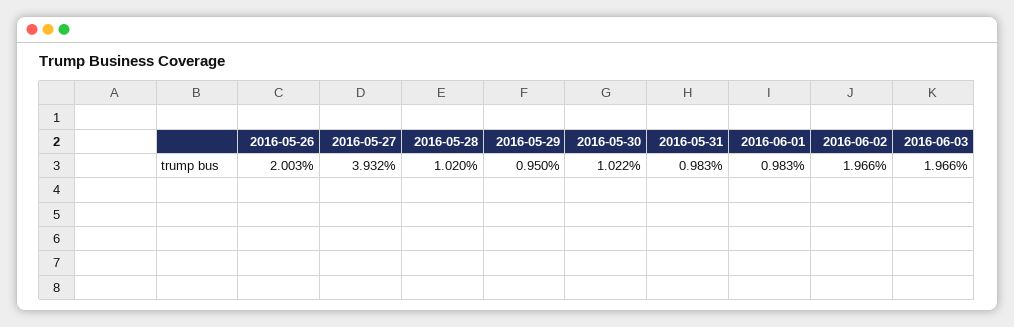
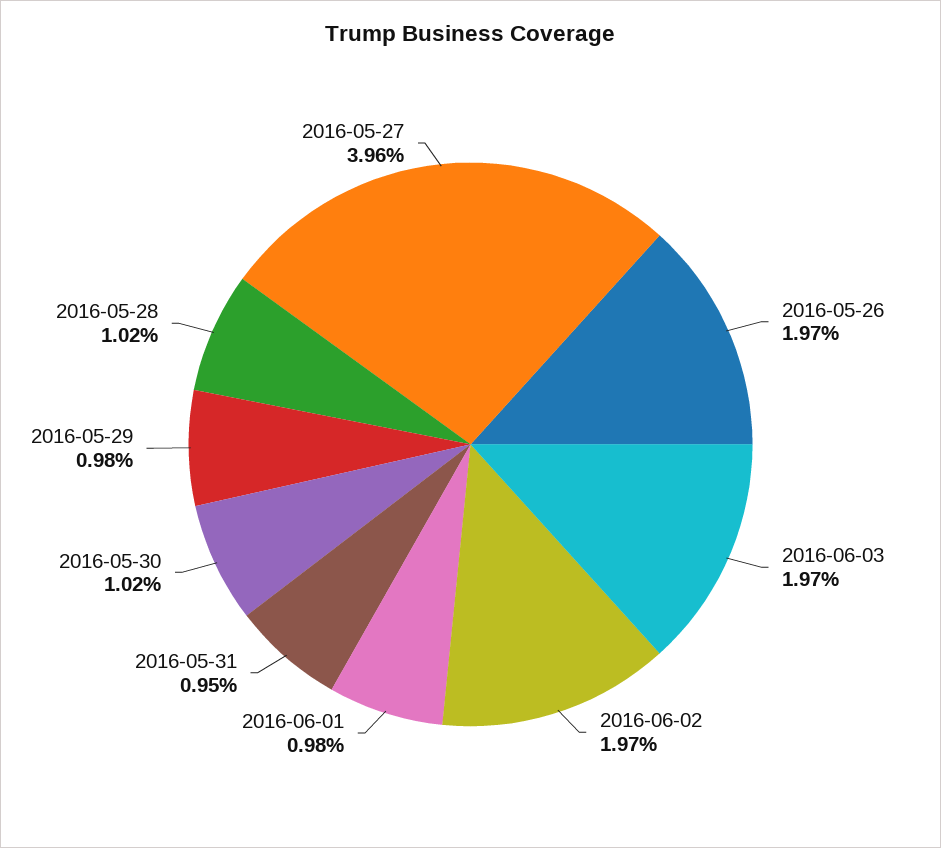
  {
-   "2016-05-26": 2.003,
+   "2016-05-26": 1.97,
-   "2016-05-27": 3.932,
+   "2016-05-27": 3.96,
    "2016-05-28": 1.02,
-   "2016-05-29": 0.95,
+   "2016-05-29": 0.98,
    "2016-05-30": 1.022,
-   "2016-05-31": 0.983,
+   "2016-05-31": 0.95,
    "2016-06-01": 0.983,
    "2016-06-02": 1.966,
    "2016-06-03": 1.966
  }

